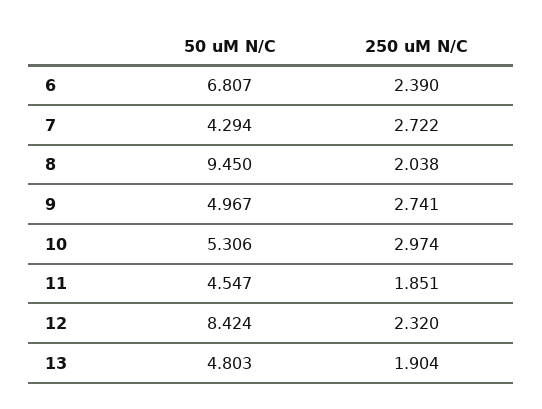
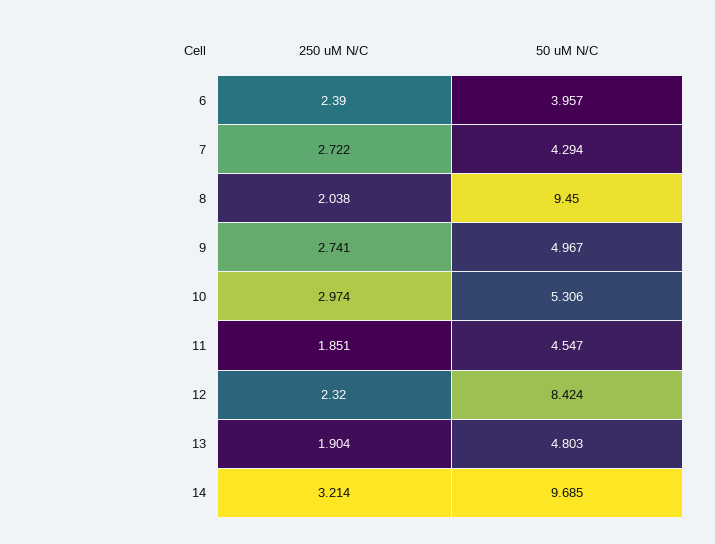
  {
    "50 uM N/C": {
-     "6": 6.807,
+     "6": 3.957,
      "7": 4.294,
      "8": 9.45,
      "9": 4.967,
      "10": 5.306,
      "11": 4.547,
      "12": 8.424,
-     "13": 4.803
+     "13": 4.803,
+     "14": 9.685
    },
    "250 uM N/C": {
      "6": 2.39,
      "7": 2.722,
      "8": 2.038,
      "9": 2.741,
      "10": 2.974,
      "11": 1.851,
      "12": 2.32,
-     "13": 1.904
+     "13": 1.904,
+     "14": 3.214
    }
  }

